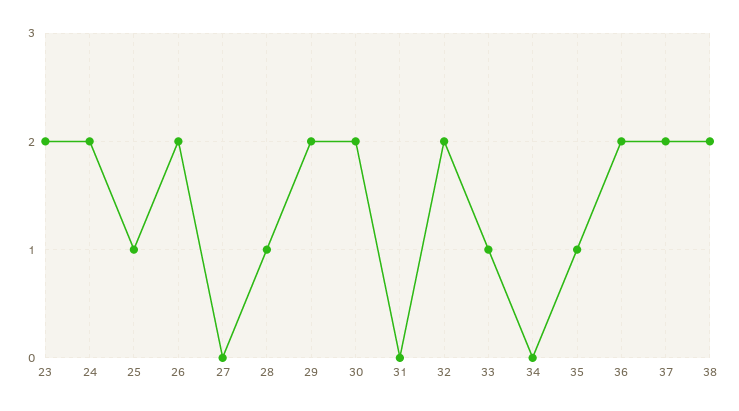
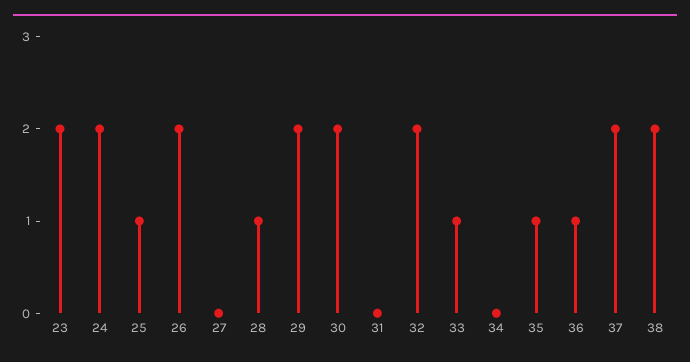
  {
    "23": 2,
    "24": 2,
    "25": 1,
    "26": 2,
    "27": 0,
    "28": 1,
    "29": 2,
    "30": 2,
    "31": 0,
    "32": 2,
    "33": 1,
    "34": 0,
    "35": 1,
-   "36": 2,
+   "36": 1,
    "37": 2,
    "38": 2
  }

